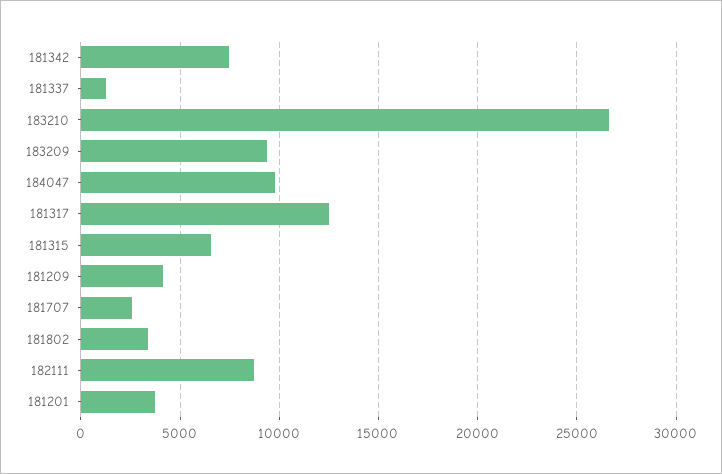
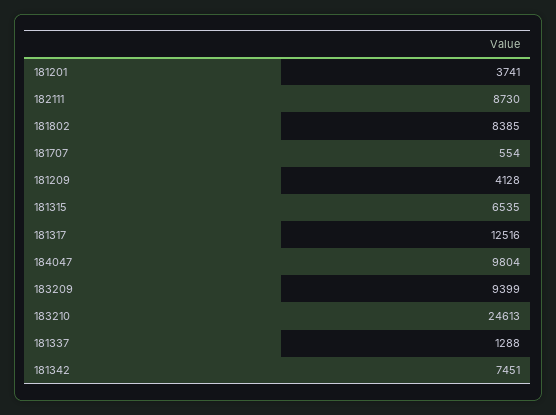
  {
    "181342": 7451,
    "181337": 1288,
-   "183210": 26500,
+   "183210": 24613,
    "183209": 9399,
    "184047": 9804,
    "181317": 12516,
    "181315": 6535,
    "181209": 4128,
-   "181707": 2500,
+   "181707": 554,
-   "181802": 3500,
+   "181802": 8385,
    "182111": 8730,
    "181201": 3741
  }

